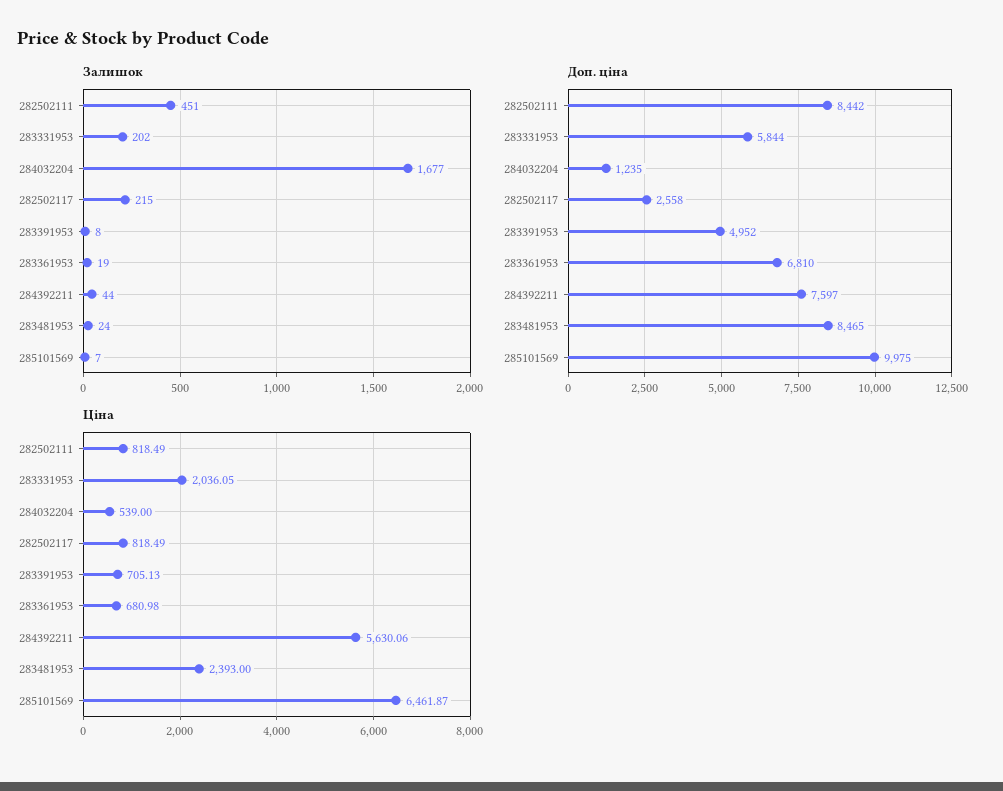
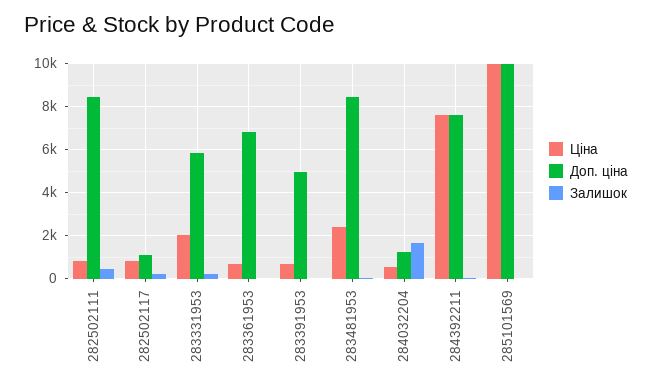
  {
    "Залишок": {
      "282502111": 451,
      "283331953": 202,
      "284032204": 1677,
      "282502117": 215,
      "283391953": 8,
      "283361953": 19,
      "284392211": 44,
      "283481953": 24,
      "285101569": 7
    },
    "Доп. ціна": {
      "282502111": 8442,
      "283331953": 5844,
      "284032204": 1235,
-     "282502117": 2558,
+     "282502117": 1000,
      "283391953": 4952,
      "283361953": 6810,
      "284392211": 7597,
      "283481953": 8465,
      "285101569": 9975
    },
    "Ціна": {
      "282502111": 818.49,
      "283331953": 2036.05,
      "284032204": 539,
      "282502117": 818.49,
      "283391953": 705.13,
      "283361953": 680.98,
-     "284392211": 5630.06,
+     "284392211": 7500,
      "283481953": 2393,
-     "285101569": 6461.87
+     "285101569": 10000
    }
  }

